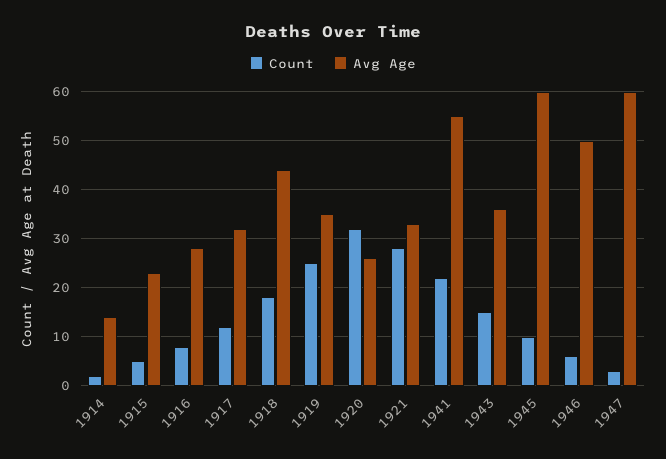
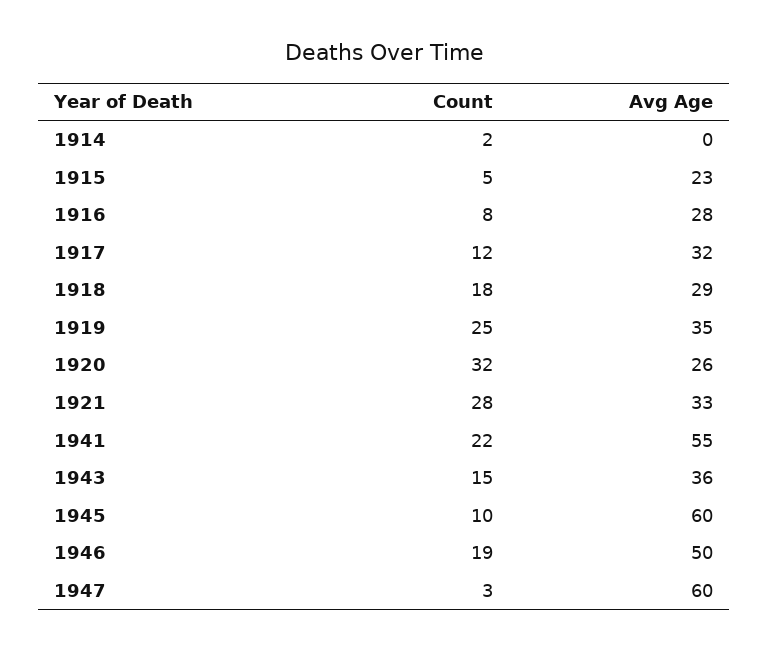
  {
    "Count": {
      "1914": 2,
      "1915": 5,
      "1916": 8,
      "1917": 12,
      "1918": 18,
      "1919": 25,
      "1920": 32,
      "1921": 28,
      "1941": 22,
      "1943": 15,
      "1945": 10,
-     "1946": 5,
+     "1946": 19,
      "1947": 3
    },
    "Avg Age": {
-     "1914": 15,
+     "1914": 0,
      "1915": 23,
      "1916": 28,
      "1917": 32,
-     "1918": 45,
+     "1918": 29,
      "1919": 35,
      "1920": 26,
      "1921": 33,
      "1941": 55,
      "1943": 36,
      "1945": 60,
      "1946": 50,
      "1947": 60
    }
  }

